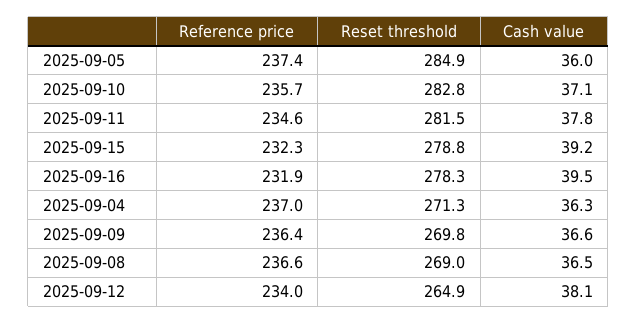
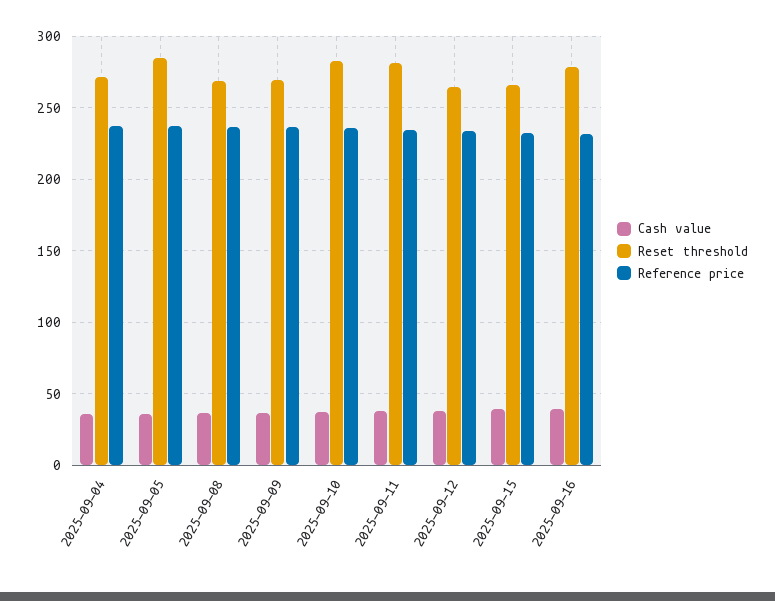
  {
    "Reference price": {
      "2025-09-05": 237.4,
      "2025-09-10": 235.7,
      "2025-09-11": 234.6,
      "2025-09-15": 232.3,
      "2025-09-16": 231.9,
      "2025-09-04": 237,
      "2025-09-09": 236.4,
      "2025-09-08": 236.6,
      "2025-09-12": 234
    },
    "Reset threshold": {
      "2025-09-05": 284.9,
      "2025-09-10": 282.8,
      "2025-09-11": 281.5,
-     "2025-09-15": 278.8,
+     "2025-09-15": 265,
      "2025-09-16": 278.3,
      "2025-09-04": 271.3,
      "2025-09-09": 269.8,
      "2025-09-08": 269,
      "2025-09-12": 264.9
    },
    "Cash value": {
      "2025-09-05": 36,
      "2025-09-10": 37.1,
      "2025-09-11": 37.8,
      "2025-09-15": 39.2,
      "2025-09-16": 39.5,
      "2025-09-04": 36.3,
      "2025-09-09": 36.6,
      "2025-09-08": 36.5,
      "2025-09-12": 38.1
    }
  }

